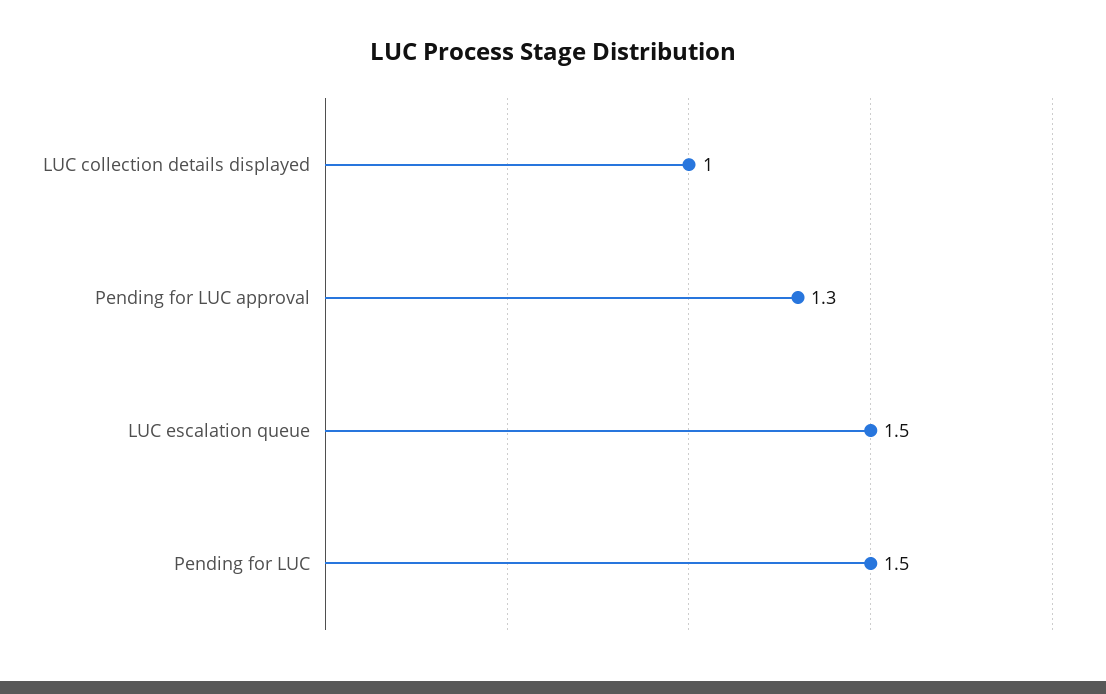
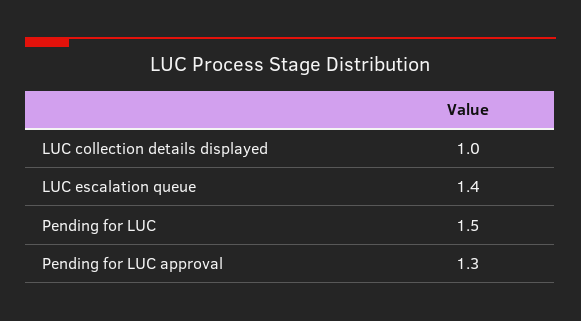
  {
    "LUC collection details displayed": 1,
    "Pending for LUC approval": 1.3,
-   "LUC escalation queue": 1.5,
+   "LUC escalation queue": 1.4,
    "Pending for LUC": 1.5
  }

